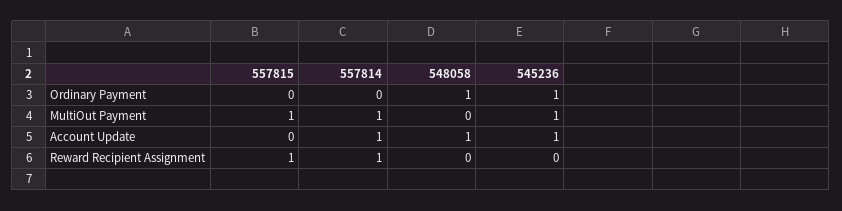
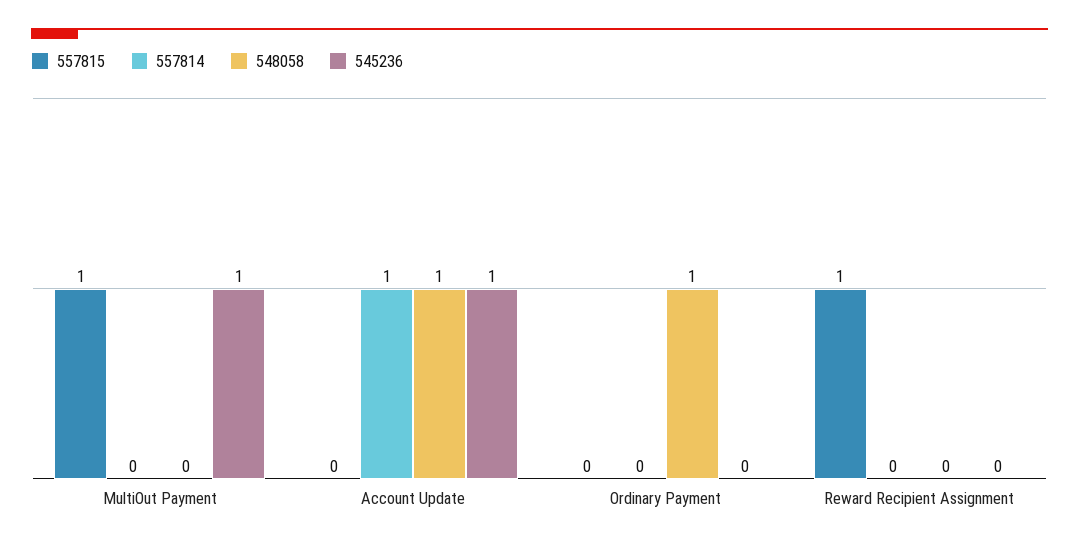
  {
    "557815": {
      "Ordinary Payment": 0,
      "MultiOut Payment": 1,
      "Account Update": 0,
      "Reward Recipient Assignment": 1
    },
    "557814": {
      "Ordinary Payment": 0,
-     "MultiOut Payment": 1,
+     "MultiOut Payment": 0,
      "Account Update": 1,
-     "Reward Recipient Assignment": 1
+     "Reward Recipient Assignment": 0
    },
    "548058": {
      "Ordinary Payment": 1,
      "MultiOut Payment": 0,
      "Account Update": 1,
      "Reward Recipient Assignment": 0
    },
    "545236": {
-     "Ordinary Payment": 1,
+     "Ordinary Payment": 0,
      "MultiOut Payment": 1,
      "Account Update": 1,
      "Reward Recipient Assignment": 0
    }
  }

